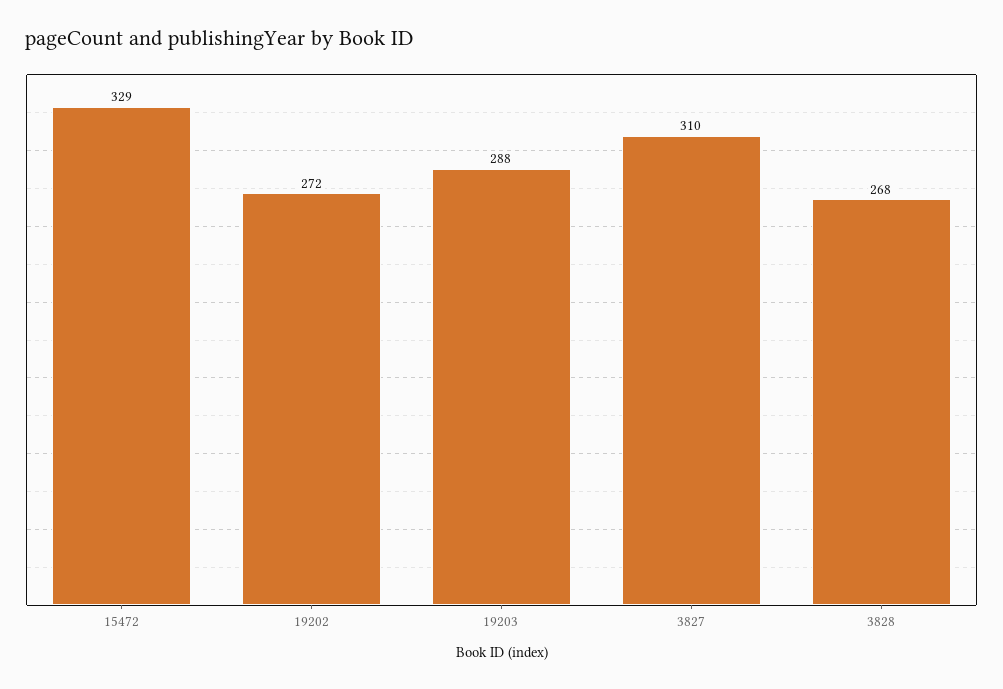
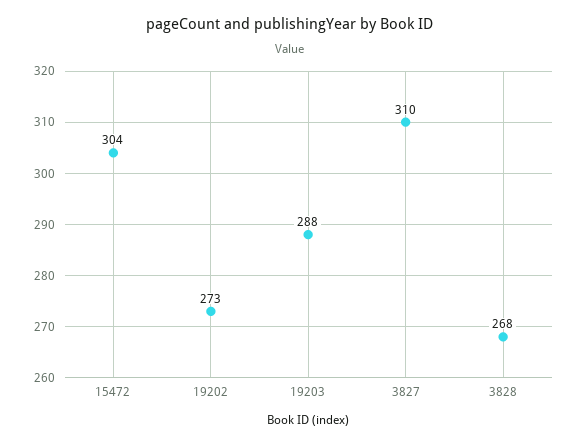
  {
-   "15472": 329,
+   "15472": 304,
-   "19202": 272,
+   "19202": 273,
    "19203": 288,
    "3827": 310,
    "3828": 268
  }

